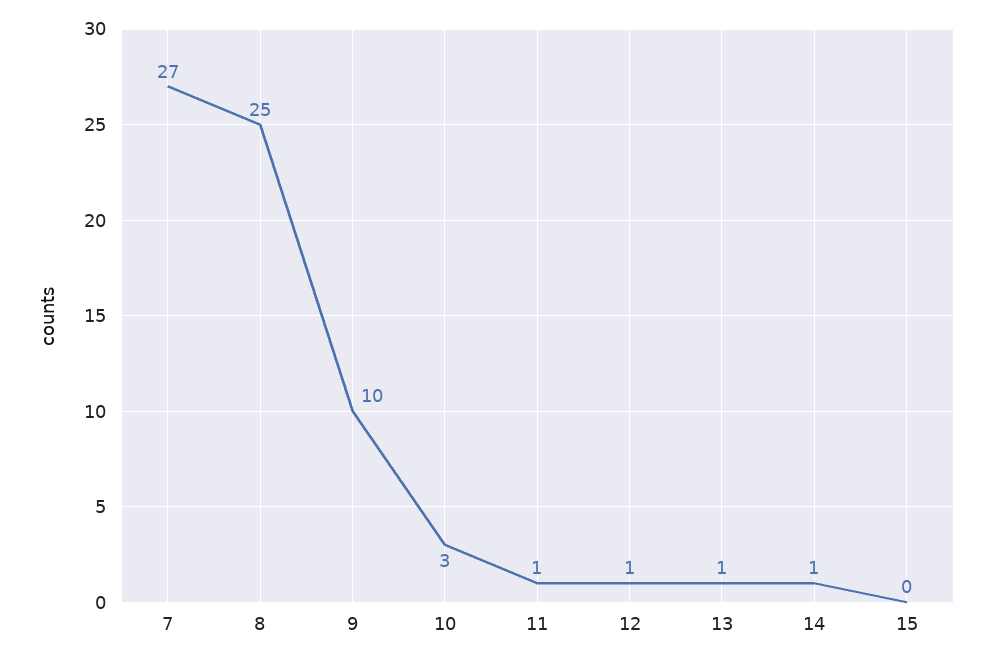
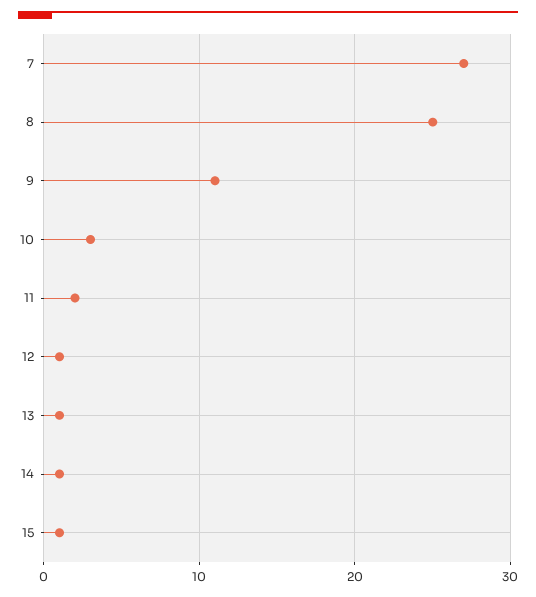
  {
    "7": 27,
    "8": 25,
-   "9": 10,
+   "9": 11,
    "10": 3,
-   "11": 1,
+   "11": 2,
    "12": 1,
    "13": 1,
    "14": 1,
-   "15": 0
+   "15": 1
  }

